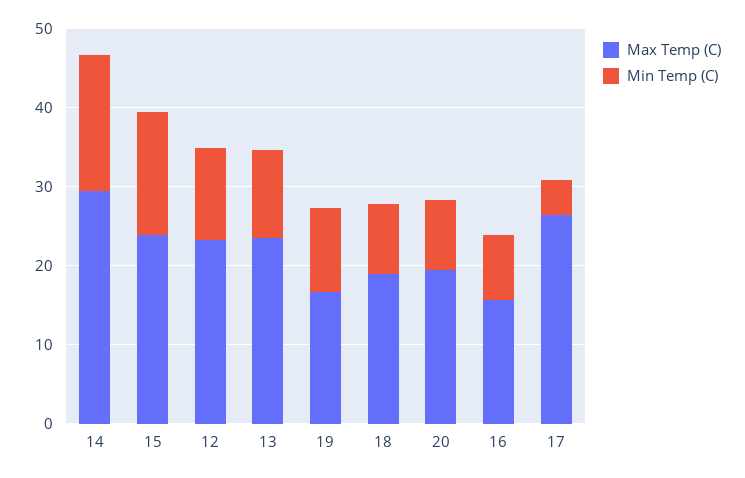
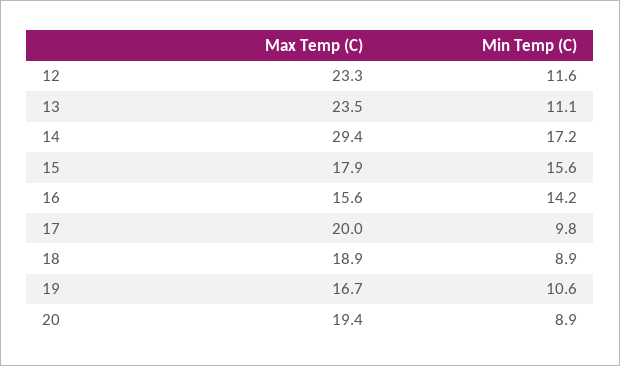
  {
    "Max Temp (C)": {
      "14": 29.4,
-     "15": 24,
+     "15": 17.9,
      "12": 23.3,
      "13": 23.5,
      "19": 16.7,
      "18": 18.9,
      "20": 19.4,
      "16": 15.6,
-     "17": 26
+     "17": 20
    },
    "Min Temp (C)": {
      "14": 17.2,
      "15": 15.6,
      "12": 11.6,
      "13": 11.1,
      "19": 10.6,
      "18": 8.9,
      "20": 8.9,
-     "16": 8,
+     "16": 14.2,
-     "17": 4
+     "17": 9.8
    }
  }

